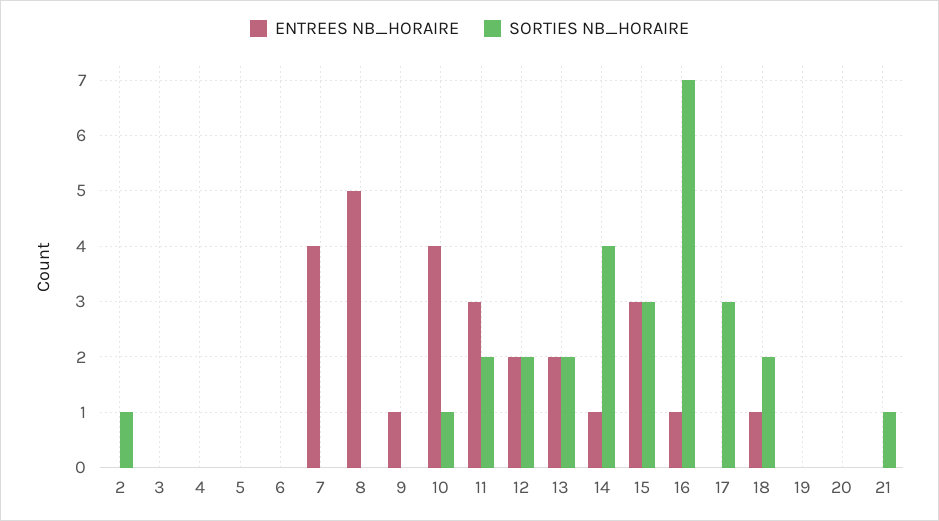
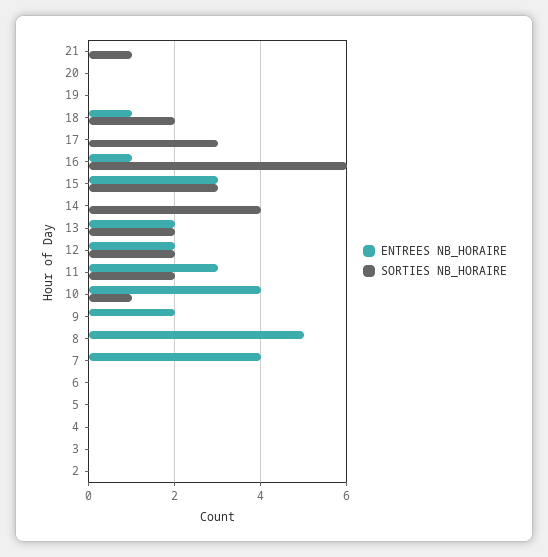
  {
    "ENTREES NB_HORAIRE": {
      "2": 0,
      "3": 0,
      "4": 0,
      "5": 0,
      "6": 0,
      "7": 4,
      "8": 5,
-     "9": 1,
+     "9": 2,
      "10": 4,
      "11": 3,
      "12": 2,
      "13": 2,
-     "14": 1,
+     "14": 0,
      "15": 3,
      "16": 1,
      "17": 0,
      "18": 1,
      "19": 0,
      "20": 0,
      "21": 0
    },
    "SORTIES NB_HORAIRE": {
-     "2": 1,
+     "2": 0,
      "3": 0,
      "4": 0,
      "5": 0,
      "6": 0,
      "7": 0,
      "8": 0,
      "9": 0,
      "10": 1,
      "11": 2,
      "12": 2,
      "13": 2,
      "14": 4,
      "15": 3,
-     "16": 7,
+     "16": 6,
      "17": 3,
      "18": 2,
      "19": 0,
      "20": 0,
      "21": 1
    }
  }

